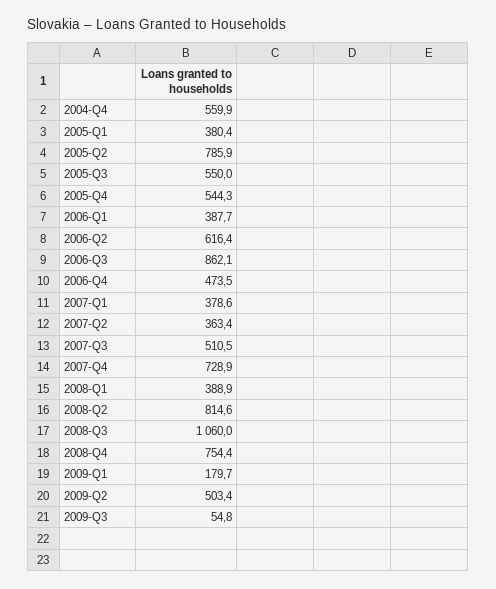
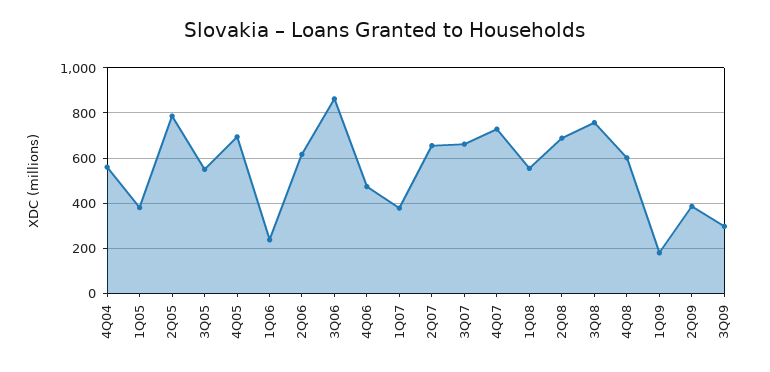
  {
    "2004-Q4": 559.9,
    "2005-Q1": 380.4,
    "2005-Q2": 785.9,
    "2005-Q3": 550,
-   "2005-Q4": 544.3,
+   "2005-Q4": 700,
-   "2006-Q1": 387.7,
+   "2006-Q1": 250,
    "2006-Q2": 616.4,
    "2006-Q3": 862.1,
    "2006-Q4": 473.5,
    "2007-Q1": 378.6,
-   "2007-Q2": 363.4,
+   "2007-Q2": 650,
-   "2007-Q3": 510.5,
+   "2007-Q3": 650,
    "2007-Q4": 728.9,
-   "2008-Q1": 388.9,
+   "2008-Q1": 550,
-   "2008-Q2": 814.6,
+   "2008-Q2": 700,
-   "2008-Q3": 1060,
+   "2008-Q3": 750,
-   "2008-Q4": 754.4,
+   "2008-Q4": 600,
    "2009-Q1": 179.7,
-   "2009-Q2": 503.4,
+   "2009-Q2": 400,
-   "2009-Q3": 54.8
+   "2009-Q3": 300
  }

